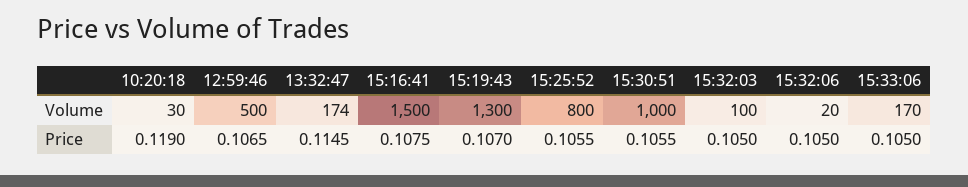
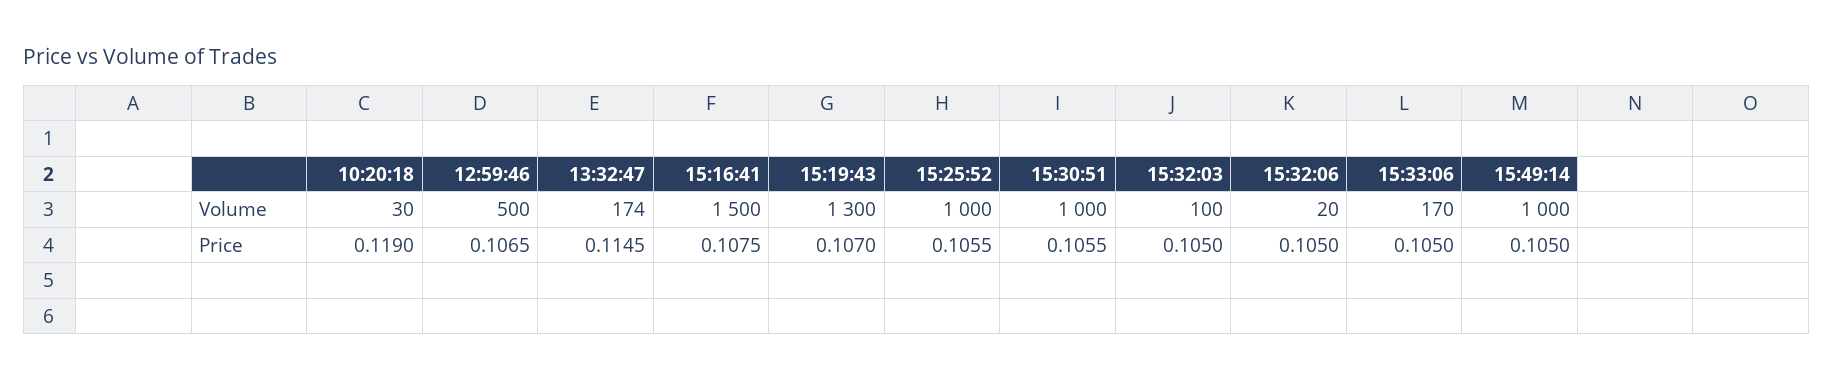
  {
    "10:20:18": {
      "Volume": 30,
      "Price": 0.119
    },
    "12:59:46": {
      "Volume": 500,
      "Price": 0.1065
    },
    "13:32:47": {
      "Volume": 174,
      "Price": 0.1145
    },
    "15:16:41": {
      "Volume": 1500,
      "Price": 0.1075
    },
    "15:19:43": {
      "Volume": 1300,
      "Price": 0.107
    },
    "15:25:52": {
-     "Volume": 800,
+     "Volume": 1000,
      "Price": 0.1055
    },
    "15:30:51": {
      "Volume": 1000,
      "Price": 0.1055
    },
    "15:32:03": {
      "Volume": 100,
      "Price": 0.105
    },
    "15:32:06": {
      "Volume": 20,
      "Price": 0.105
    },
    "15:33:06": {
      "Volume": 170,
      "Price": 0.105
-   }
+   },
+   "15:49:14": {
+     "Volume": 1000,
+     "Price": 0.105
+   }
  }

